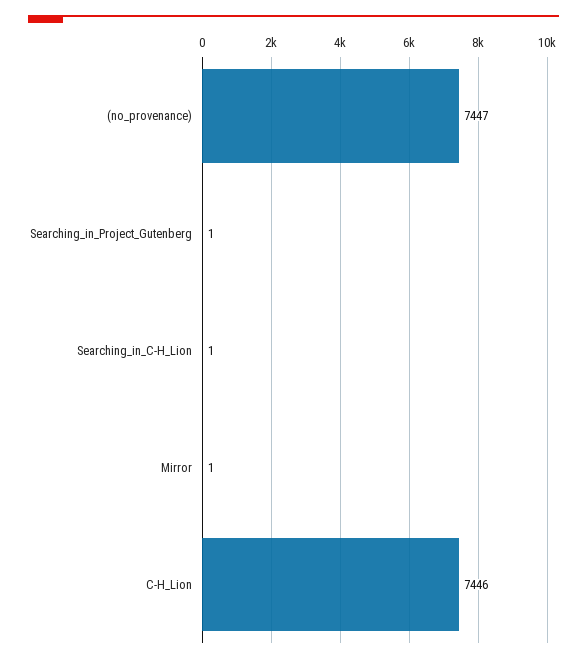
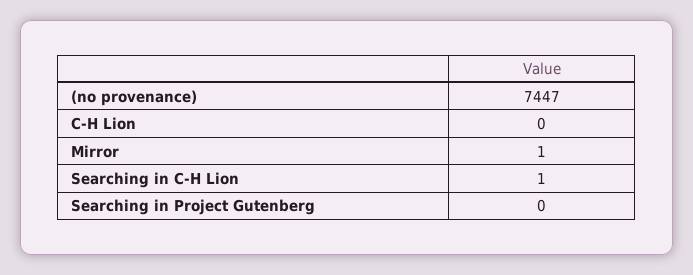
  {
    "(no_provenance)": 7447,
-   "Searching_in_Project_Gutenberg": 1,
+   "Searching_in_Project_Gutenberg": 0,
    "Searching_in_C-H_Lion": 1,
    "Mirror": 1,
-   "C-H_Lion": 7446
+   "C-H_Lion": 0
  }

